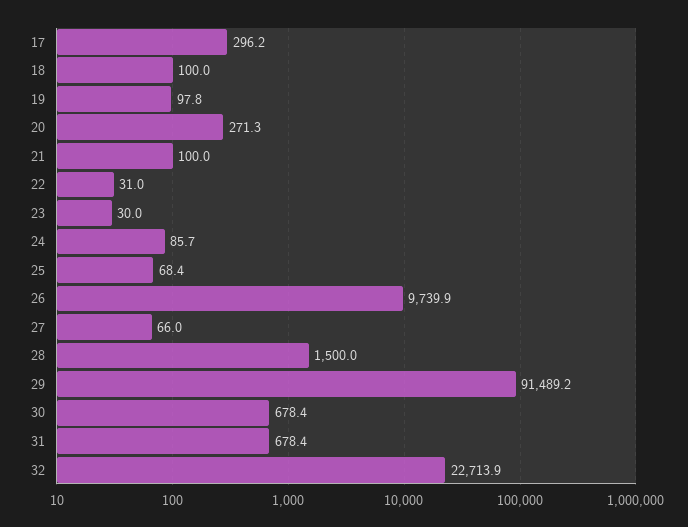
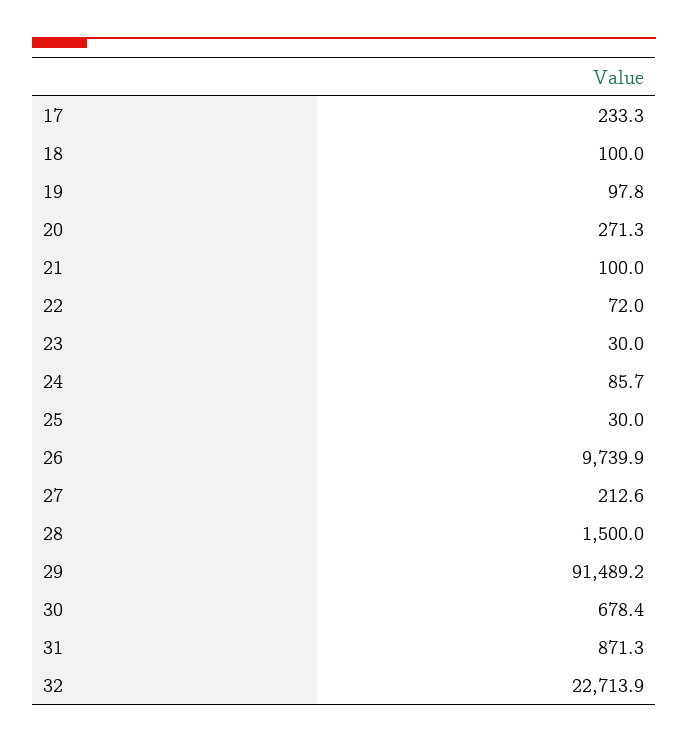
  {
-   "17": 296.2,
+   "17": 233.3,
    "18": 100,
    "19": 97.8,
    "20": 271.3,
    "21": 100,
-   "22": 31,
+   "22": 72,
    "23": 30,
    "24": 85.7,
-   "25": 68.4,
+   "25": 30,
    "26": 9739.9,
-   "27": 66,
+   "27": 212.6,
    "28": 1500,
    "29": 91489.2,
    "30": 678.4,
-   "31": 678.4,
+   "31": 871.3,
    "32": 22713.9
  }

